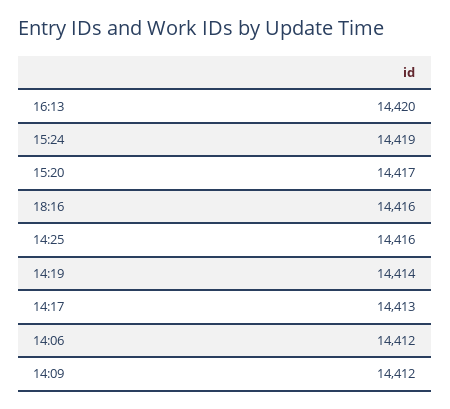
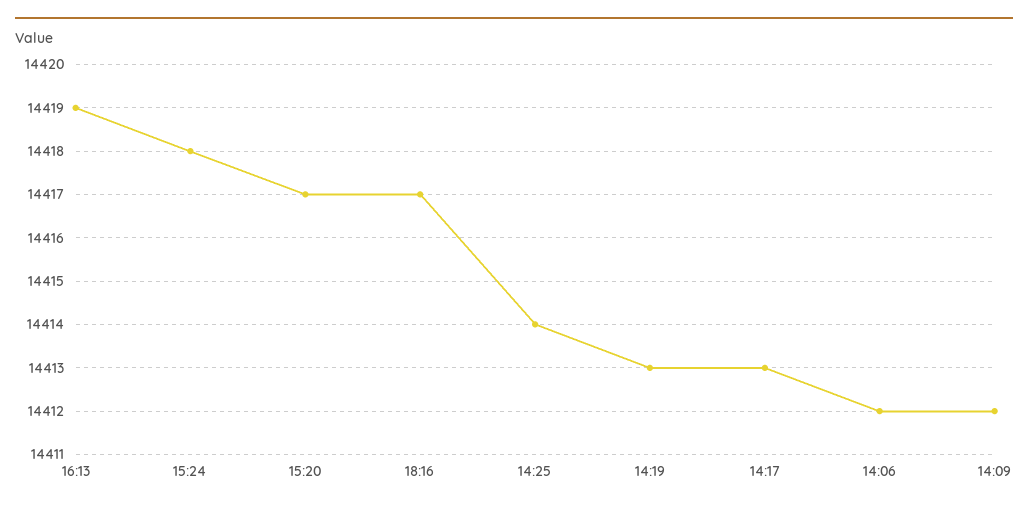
  {
-   "16:13": 14420,
+   "16:13": 14419,
-   "15:24": 14419,
+   "15:24": 14418,
    "15:20": 14417,
-   "18:16": 14416,
+   "18:16": 14417,
-   "14:25": 14416,
+   "14:25": 14414,
-   "14:19": 14414,
+   "14:19": 14413,
    "14:17": 14413,
    "14:06": 14412,
    "14:09": 14412
  }

